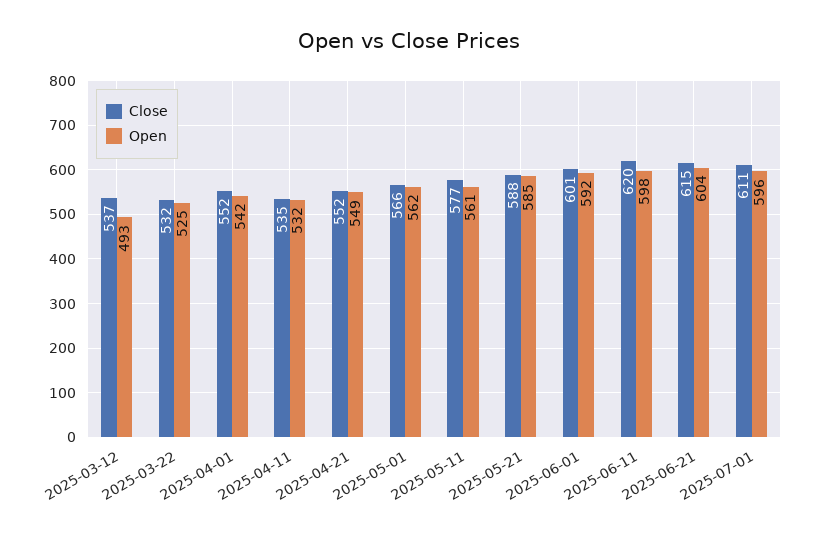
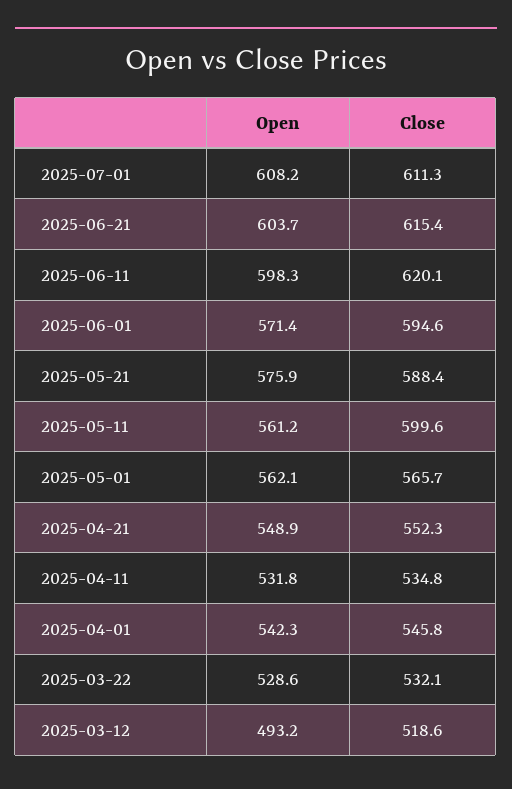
  {
    "Close": {
-     "2025-03-12": 537,
+     "2025-03-12": 518.6,
      "2025-03-22": 532.1,
-     "2025-04-01": 552,
+     "2025-04-01": 545.8,
      "2025-04-11": 534.8,
      "2025-04-21": 552.3,
      "2025-05-01": 565.7,
-     "2025-05-11": 577,
+     "2025-05-11": 599.6,
      "2025-05-21": 588.4,
-     "2025-06-01": 601,
+     "2025-06-01": 594.6,
      "2025-06-11": 620.1,
      "2025-06-21": 615.4,
      "2025-07-01": 611.3
    },
    "Open": {
      "2025-03-12": 493.2,
-     "2025-03-22": 525,
+     "2025-03-22": 528.6,
      "2025-04-01": 542.3,
      "2025-04-11": 531.8,
      "2025-04-21": 548.9,
      "2025-05-01": 562.1,
      "2025-05-11": 561.2,
-     "2025-05-21": 585,
+     "2025-05-21": 575.9,
-     "2025-06-01": 592,
+     "2025-06-01": 571.4,
      "2025-06-11": 598.3,
      "2025-06-21": 603.7,
-     "2025-07-01": 596
+     "2025-07-01": 608.2
    }
  }

